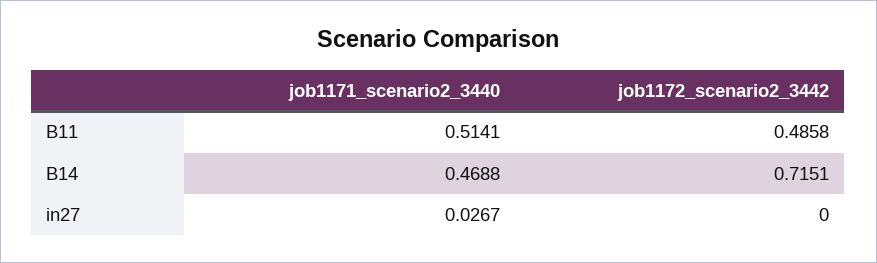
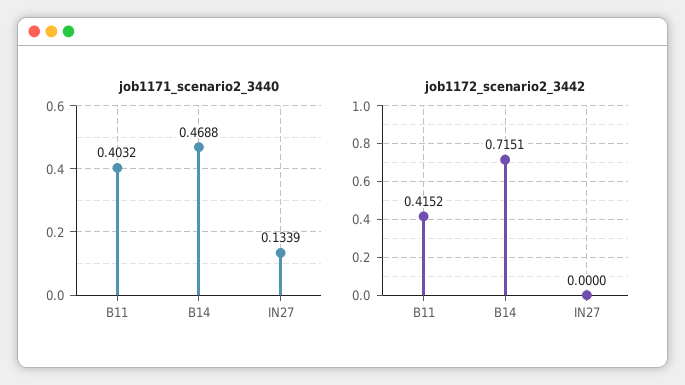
  {
    "job1171_scenario2_3440": {
-     "B11": 0.5141,
+     "B11": 0.4032,
      "B14": 0.4688,
-     "in27": 0.0267
+     "in27": 0.1339
    },
    "job1172_scenario2_3442": {
-     "B11": 0.4858,
+     "B11": 0.4152,
      "B14": 0.7151,
      "in27": 0
    }
  }

